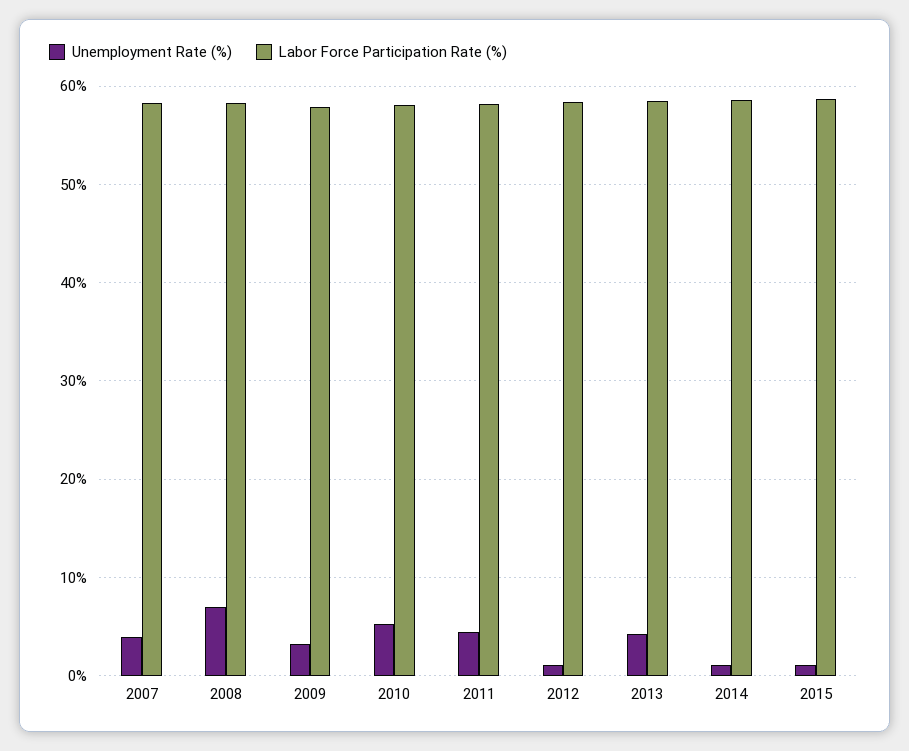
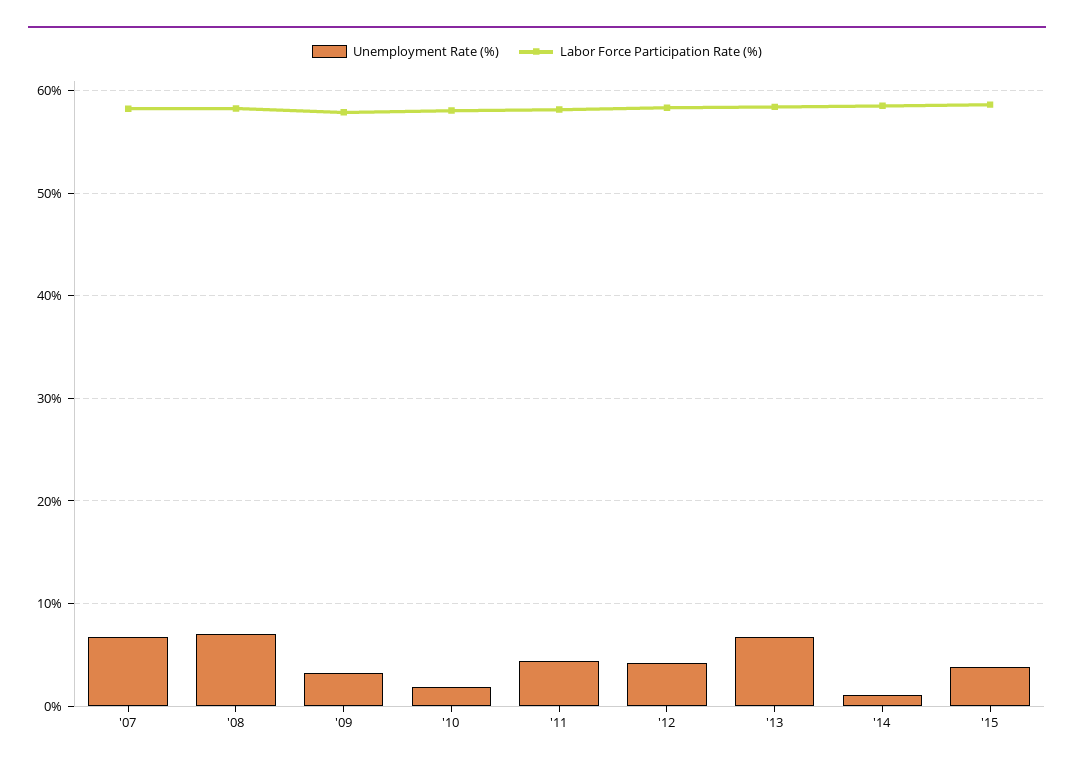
  {
    "Unemployment Rate (%)": {
-     "2007": 4,
+     "2007": 7,
      "2008": 7,
      "2009": 3,
-     "2010": 5,
+     "2010": 2,
      "2011": 4,
-     "2012": 1,
+     "2012": 4,
-     "2013": 4,
+     "2013": 7,
      "2014": 1,
-     "2015": 1
+     "2015": 4
    },
    "Labor Force Participation Rate (%)": {
      "2007": 58,
      "2008": 58,
      "2009": 58,
      "2010": 58,
      "2011": 58,
      "2012": 58,
      "2013": 58,
      "2014": 59,
      "2015": 59
    }
  }

